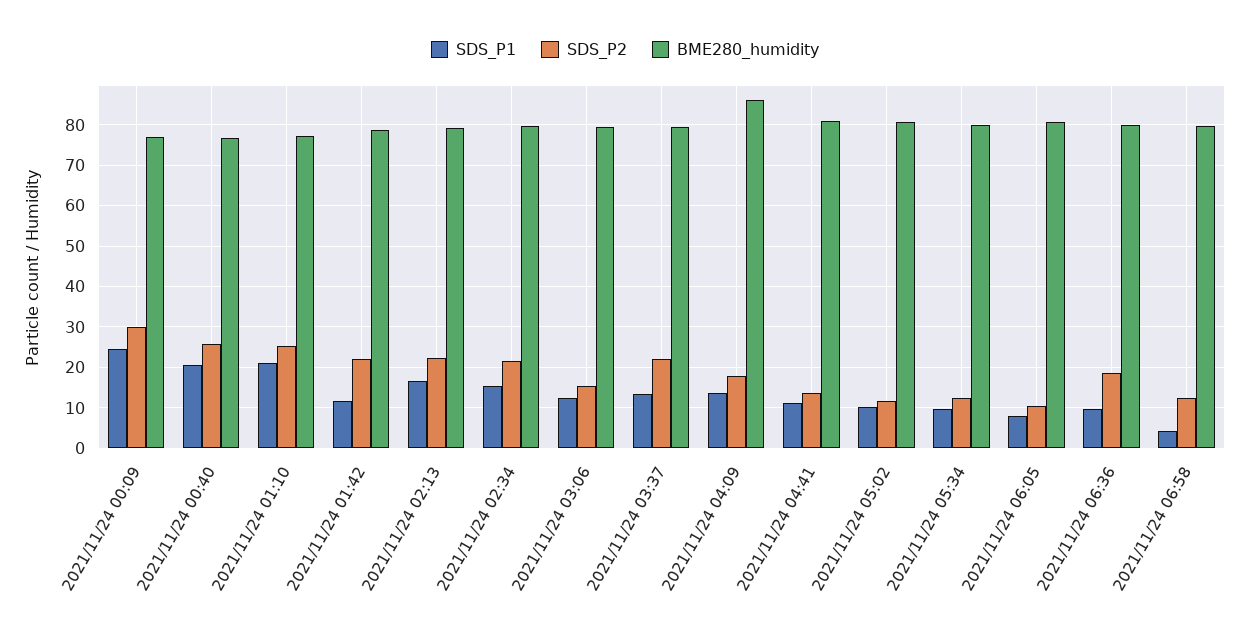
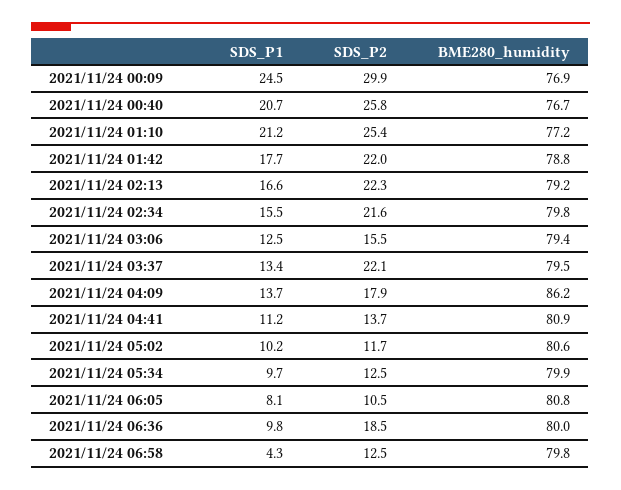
  {
    "SDS_P1": {
      "2021/11/24 00:09": 24.5,
      "2021/11/24 00:40": 20.7,
      "2021/11/24 01:10": 21.2,
-     "2021/11/24 01:42": 12,
+     "2021/11/24 01:42": 17.7,
      "2021/11/24 02:13": 16.6,
      "2021/11/24 02:34": 15.5,
      "2021/11/24 03:06": 12.5,
      "2021/11/24 03:37": 13.4,
      "2021/11/24 04:09": 13.7,
      "2021/11/24 04:41": 11.2,
      "2021/11/24 05:02": 10.2,
      "2021/11/24 05:34": 9.7,
      "2021/11/24 06:05": 8.1,
      "2021/11/24 06:36": 9.8,
      "2021/11/24 06:58": 4.3
    },
    "SDS_P2": {
      "2021/11/24 00:09": 29.9,
      "2021/11/24 00:40": 25.8,
      "2021/11/24 01:10": 25.4,
      "2021/11/24 01:42": 22,
      "2021/11/24 02:13": 22.3,
      "2021/11/24 02:34": 21.6,
      "2021/11/24 03:06": 15.5,
      "2021/11/24 03:37": 22.1,
      "2021/11/24 04:09": 17.9,
      "2021/11/24 04:41": 13.7,
      "2021/11/24 05:02": 11.7,
      "2021/11/24 05:34": 12.5,
      "2021/11/24 06:05": 10.5,
      "2021/11/24 06:36": 18.5,
      "2021/11/24 06:58": 12.5
    },
    "BME280_humidity": {
      "2021/11/24 00:09": 76.9,
      "2021/11/24 00:40": 76.7,
      "2021/11/24 01:10": 77.2,
      "2021/11/24 01:42": 78.8,
      "2021/11/24 02:13": 79.2,
      "2021/11/24 02:34": 79.8,
      "2021/11/24 03:06": 79.4,
      "2021/11/24 03:37": 79.5,
      "2021/11/24 04:09": 86.2,
      "2021/11/24 04:41": 80.9,
      "2021/11/24 05:02": 80.6,
      "2021/11/24 05:34": 79.9,
      "2021/11/24 06:05": 80.8,
      "2021/11/24 06:36": 80,
      "2021/11/24 06:58": 79.8
    }
  }

